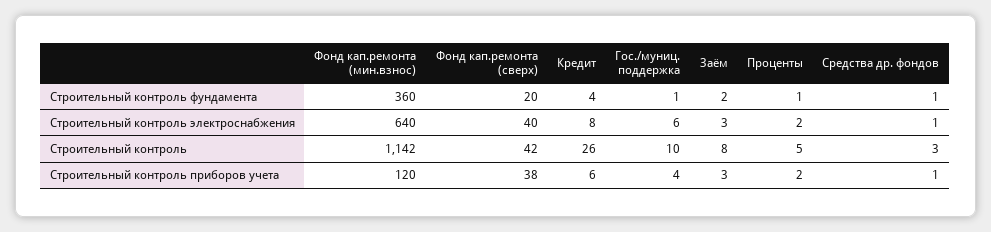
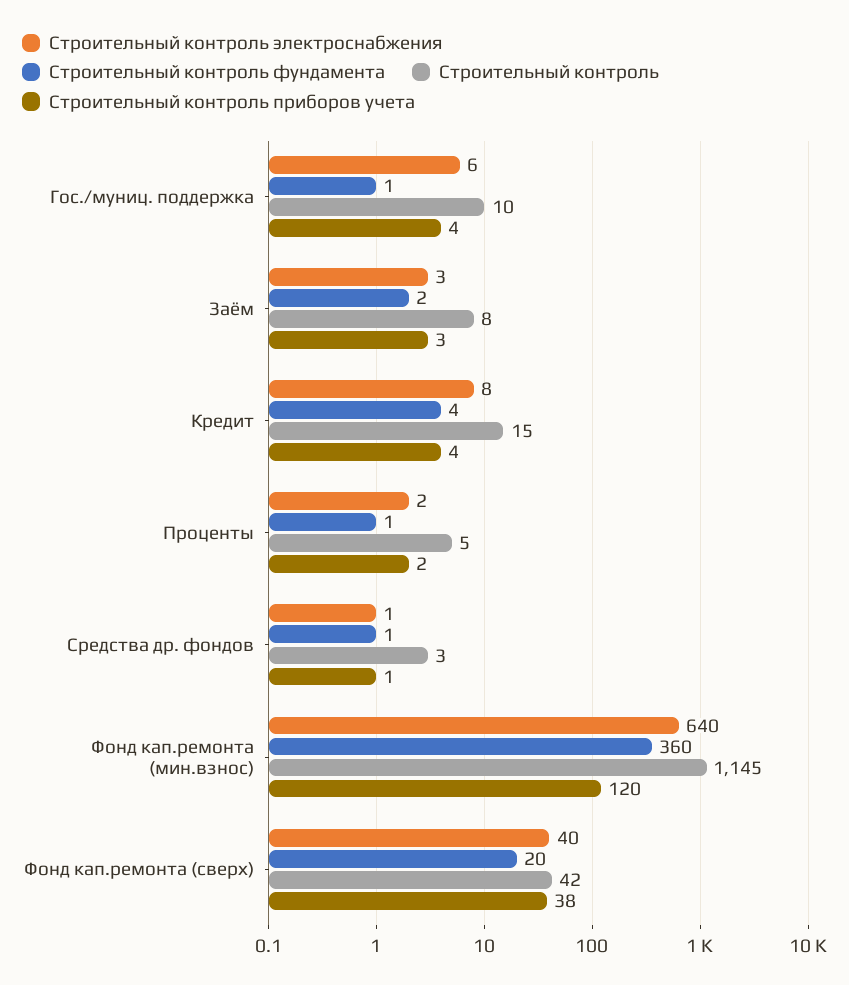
  {
    "Строительный контроль фундамента": {
      "Фонд кап.ремонта (мин.взнос)": 360,
      "Фонд кап.ремонта (сверх)": 20,
      "Кредит": 4,
      "Гос./муниц. поддержка": 1,
      "Заём": 2,
      "Проценты": 1,
      "Средства др. фондов": 1
    },
    "Строительный контроль электроснабжения": {
      "Фонд кап.ремонта (мин.взнос)": 640,
      "Фонд кап.ремонта (сверх)": 40,
      "Кредит": 8,
      "Гос./муниц. поддержка": 6,
      "Заём": 3,
      "Проценты": 2,
      "Средства др. фондов": 1
    },
    "Строительный контроль": {
-     "Фонд кап.ремонта (мин.взнос)": 1142,
+     "Фонд кап.ремонта (мин.взнос)": 1145,
      "Фонд кап.ремонта (сверх)": 42,
-     "Кредит": 26,
+     "Кредит": 15,
      "Гос./муниц. поддержка": 10,
      "Заём": 8,
      "Проценты": 5,
      "Средства др. фондов": 3
    },
    "Строительный контроль приборов учета": {
      "Фонд кап.ремонта (мин.взнос)": 120,
      "Фонд кап.ремонта (сверх)": 38,
-     "Кредит": 6,
+     "Кредит": 4,
      "Гос./муниц. поддержка": 4,
      "Заём": 3,
      "Проценты": 2,
      "Средства др. фондов": 1
    }
  }

